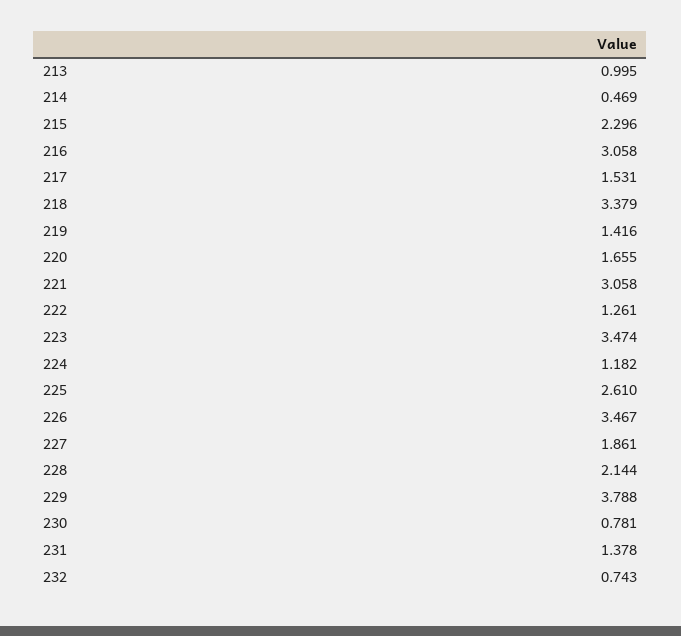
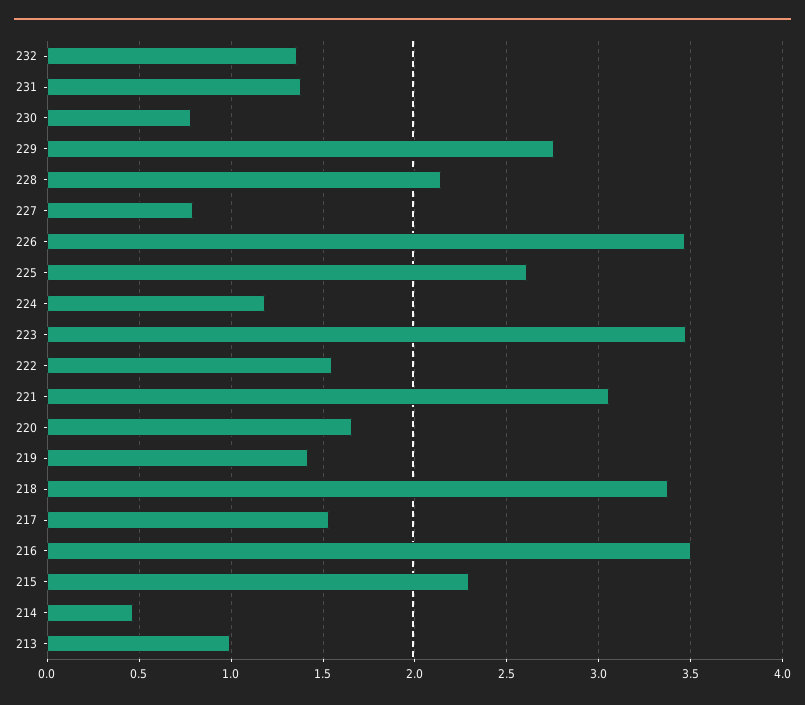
  {
    "213": 0.995,
    "214": 0.469,
    "215": 2.296,
-   "216": 3.058,
+   "216": 3.5,
    "217": 1.531,
    "218": 3.379,
    "219": 1.416,
    "220": 1.655,
    "221": 3.058,
-   "222": 1.261,
+   "222": 1.55,
    "223": 3.474,
    "224": 1.182,
    "225": 2.61,
    "226": 3.467,
-   "227": 1.861,
+   "227": 0.8,
    "228": 2.144,
-   "229": 3.788,
+   "229": 2.75,
    "230": 0.781,
    "231": 1.378,
-   "232": 0.743
+   "232": 1.35
  }

